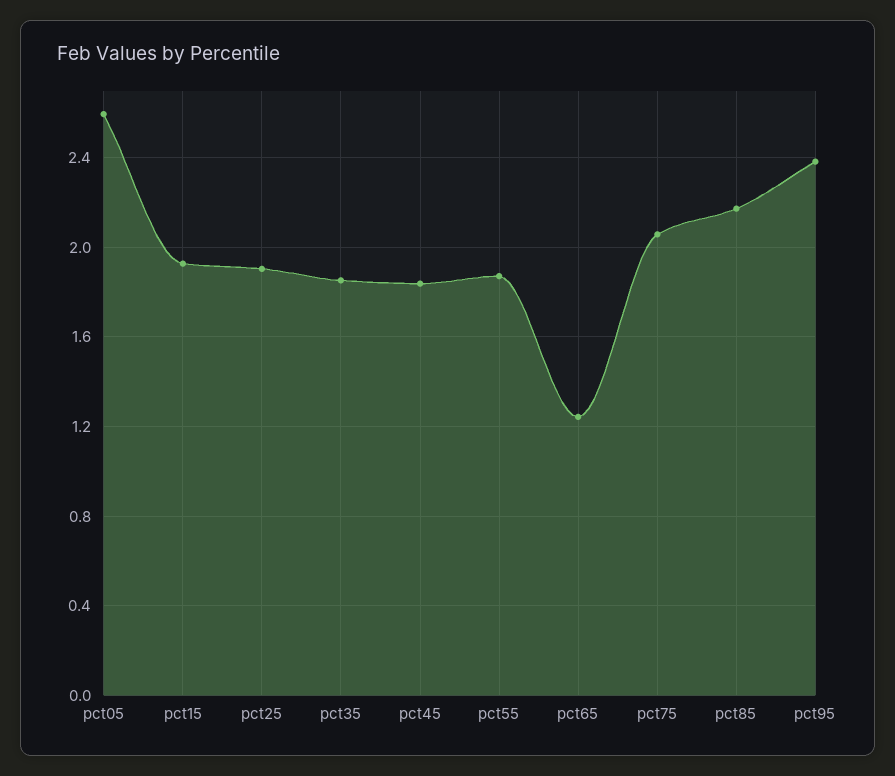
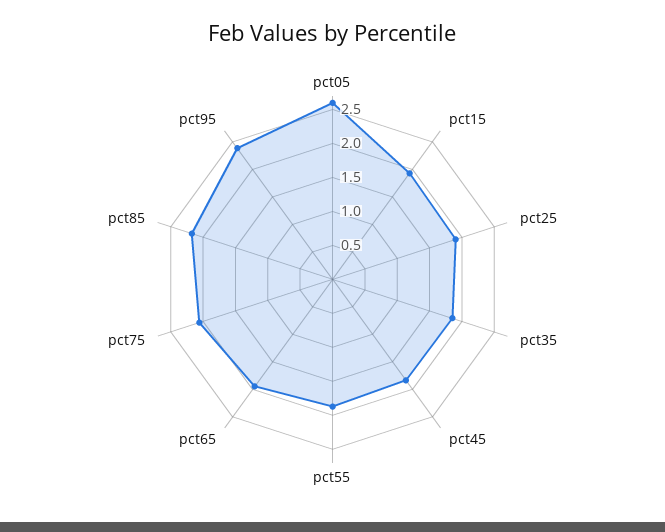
  {
    "pct05": 2.6,
    "pct15": 1.95,
    "pct25": 1.9,
    "pct35": 1.85,
    "pct45": 1.85,
    "pct55": 1.85,
-   "pct65": 1.25,
+   "pct65": 2,
    "pct75": 2.05,
    "pct85": 2.15,
    "pct95": 2.4
  }

